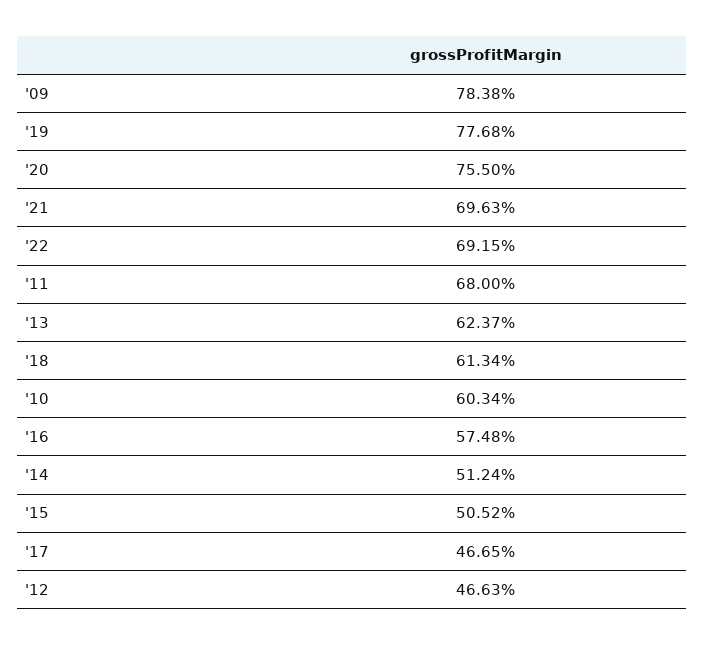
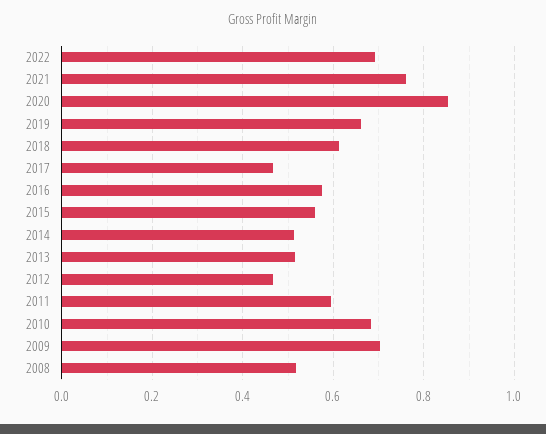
  {
-   "'09": 0.7838,
+   "'09": 0.7,
-   "'19": 0.7768,
+   "'19": 0.66,
-   "'20": 0.755,
+   "'20": 0.86,
-   "'21": 0.6963,
+   "'21": 0.76,
    "'22": 0.6915,
-   "'11": 0.68,
+   "'11": 0.6,
-   "'13": 0.6237,
+   "'13": 0.52,
    "'18": 0.6134,
-   "'10": 0.6034,
+   "'10": 0.68,
    "'16": 0.5748,
    "'14": 0.5124,
-   "'15": 0.5052,
+   "'15": 0.56,
    "'17": 0.4665,
-   "'12": 0.4663
+   "'12": 0.4663,
+   "2008": 0.52
  }

